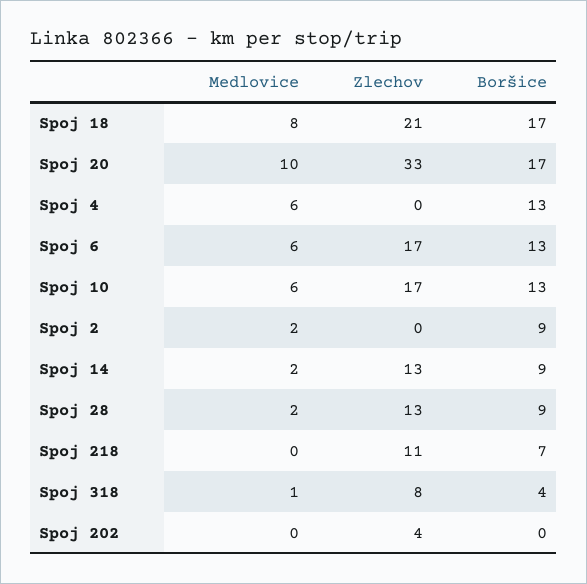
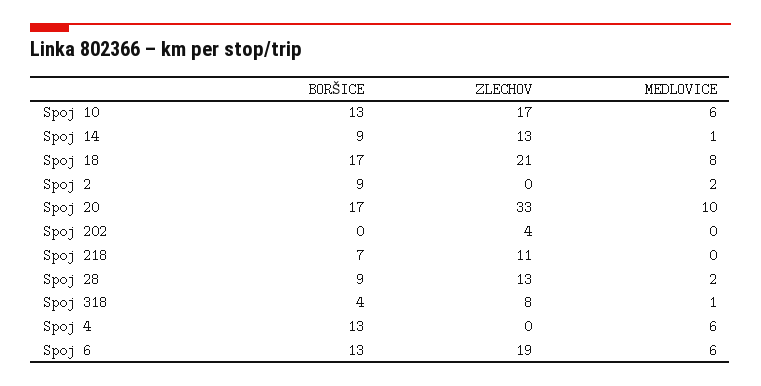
  {
    "Medlovice": {
      "Spoj 18": 8,
      "Spoj 20": 10,
      "Spoj 4": 6,
      "Spoj 6": 6,
      "Spoj 10": 6,
      "Spoj 2": 2,
-     "Spoj 14": 2,
+     "Spoj 14": 1,
      "Spoj 28": 2,
      "Spoj 218": 0,
      "Spoj 318": 1,
      "Spoj 202": 0
    },
    "Zlechov": {
      "Spoj 18": 21,
      "Spoj 20": 33,
      "Spoj 4": 0,
-     "Spoj 6": 17,
+     "Spoj 6": 19,
      "Spoj 10": 17,
      "Spoj 2": 0,
      "Spoj 14": 13,
      "Spoj 28": 13,
      "Spoj 218": 11,
      "Spoj 318": 8,
      "Spoj 202": 4
    },
    "Boršice": {
      "Spoj 18": 17,
      "Spoj 20": 17,
      "Spoj 4": 13,
      "Spoj 6": 13,
      "Spoj 10": 13,
      "Spoj 2": 9,
      "Spoj 14": 9,
      "Spoj 28": 9,
      "Spoj 218": 7,
      "Spoj 318": 4,
      "Spoj 202": 0
    }
  }

